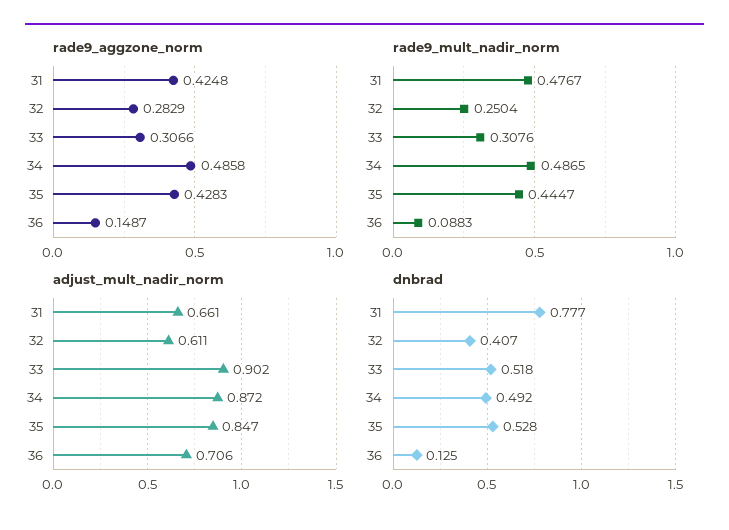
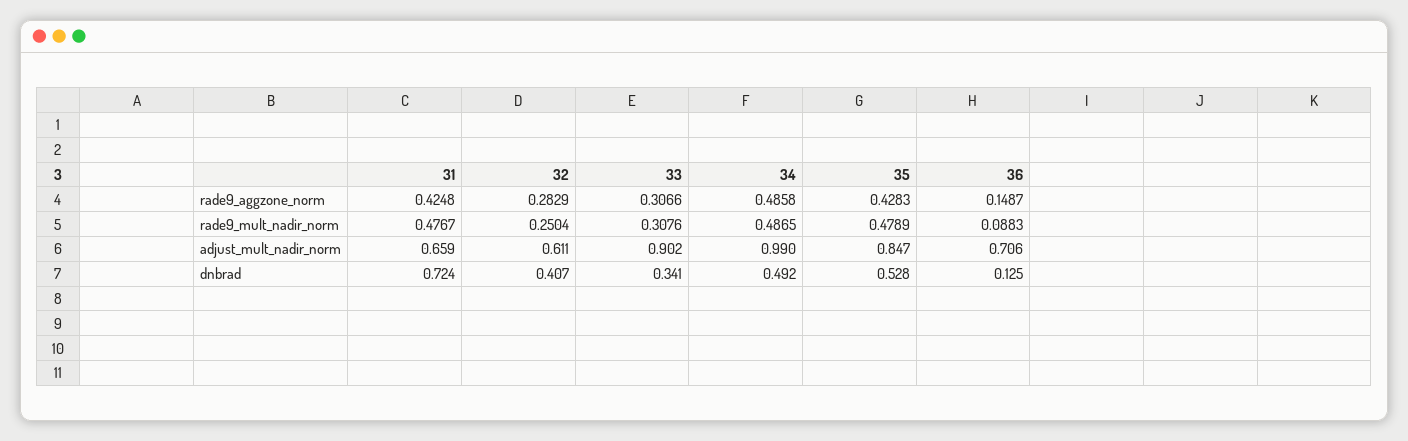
  {
    "rade9_aggzone_norm": {
      "31": 0.4248,
      "32": 0.2829,
      "33": 0.3066,
      "34": 0.4858,
      "35": 0.4283,
      "36": 0.1487
    },
    "rade9_mult_nadir_norm": {
      "31": 0.4767,
      "32": 0.2504,
      "33": 0.3076,
      "34": 0.4865,
-     "35": 0.4447,
+     "35": 0.4789,
      "36": 0.0883
    },
    "adjust_mult_nadir_norm": {
-     "31": 0.661,
+     "31": 0.659,
      "32": 0.611,
      "33": 0.902,
-     "34": 0.872,
+     "34": 0.99,
      "35": 0.847,
      "36": 0.706
    },
    "dnbrad": {
-     "31": 0.777,
+     "31": 0.724,
      "32": 0.407,
-     "33": 0.518,
+     "33": 0.341,
      "34": 0.492,
      "35": 0.528,
      "36": 0.125
    }
  }

